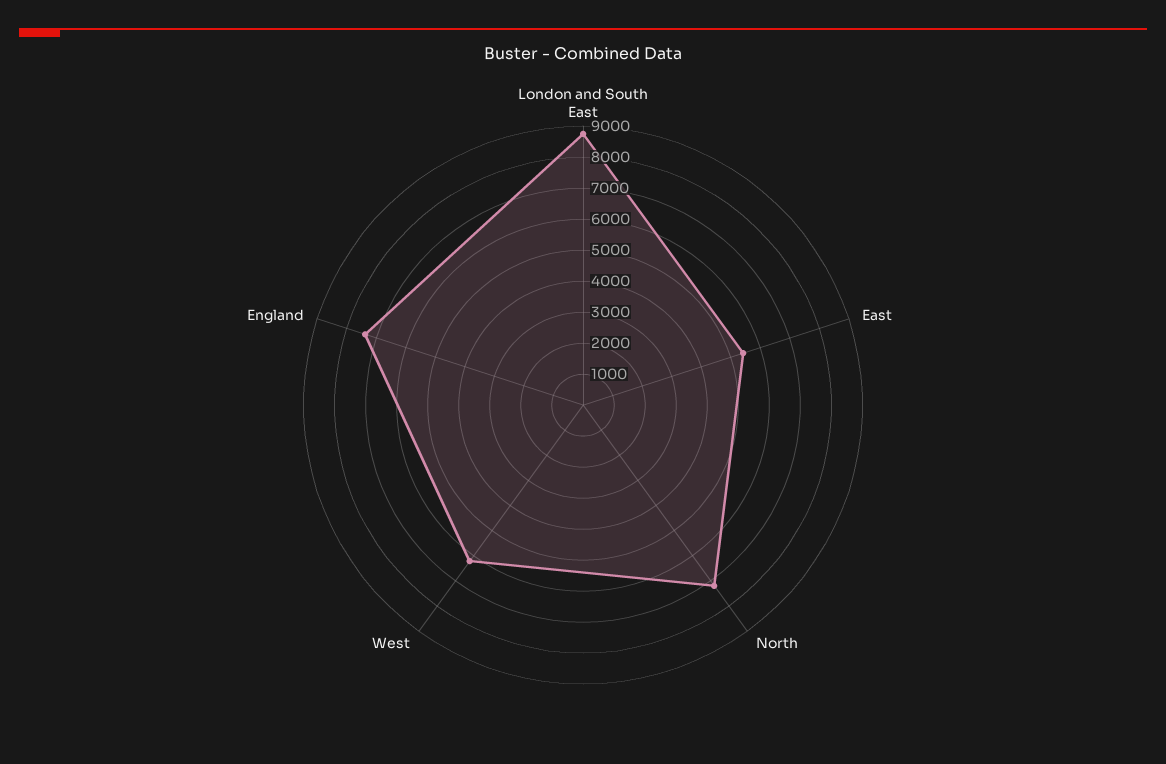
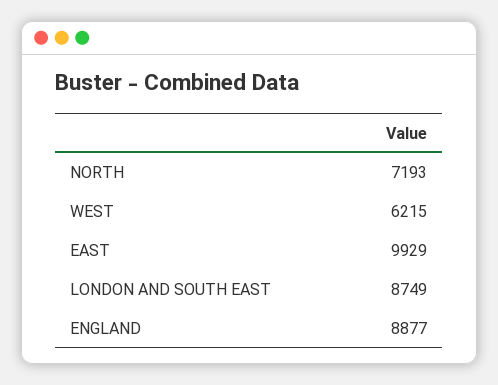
  {
    "London and South East": 8749,
-   "East": 5500,
+   "East": 9929,
    "North": 7193,
    "West": 6215,
-   "England": 7500
+   "England": 8877
  }

